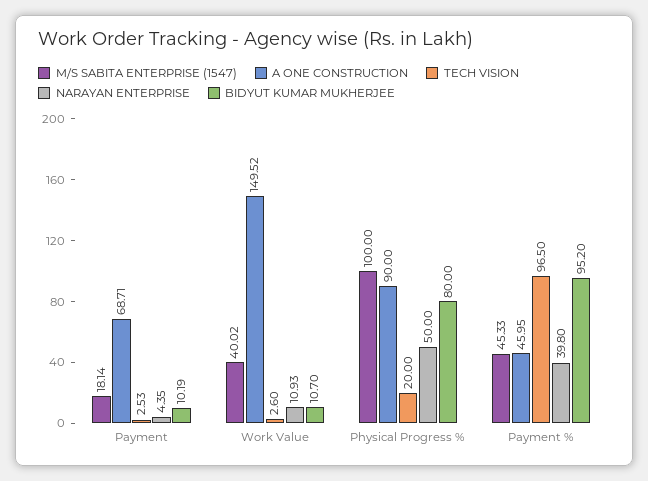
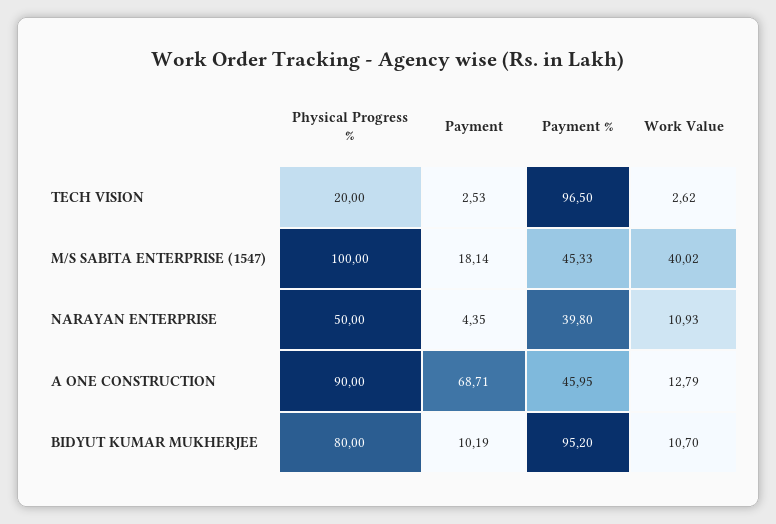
  {
    "M/S SABITA ENTERPRISE (1547)": {
      "Payment": 18.14,
      "Work Value": 40.02,
      "Physical Progress %": 100,
      "Payment %": 45.33
    },
    "A ONE CONSTRUCTION": {
      "Payment": 68.71,
-     "Work Value": 149.52,
+     "Work Value": 12.79,
      "Physical Progress %": 90,
      "Payment %": 45.95
    },
    "TECH VISION": {
      "Payment": 2.53,
-     "Work Value": 2.6,
+     "Work Value": 2.62,
      "Physical Progress %": 20,
      "Payment %": 96.5
    },
    "NARAYAN ENTERPRISE": {
      "Payment": 4.35,
      "Work Value": 10.93,
      "Physical Progress %": 50,
      "Payment %": 39.8
    },
    "BIDYUT KUMAR MUKHERJEE": {
      "Payment": 10.19,
      "Work Value": 10.7,
      "Physical Progress %": 80,
      "Payment %": 95.2
    }
  }

